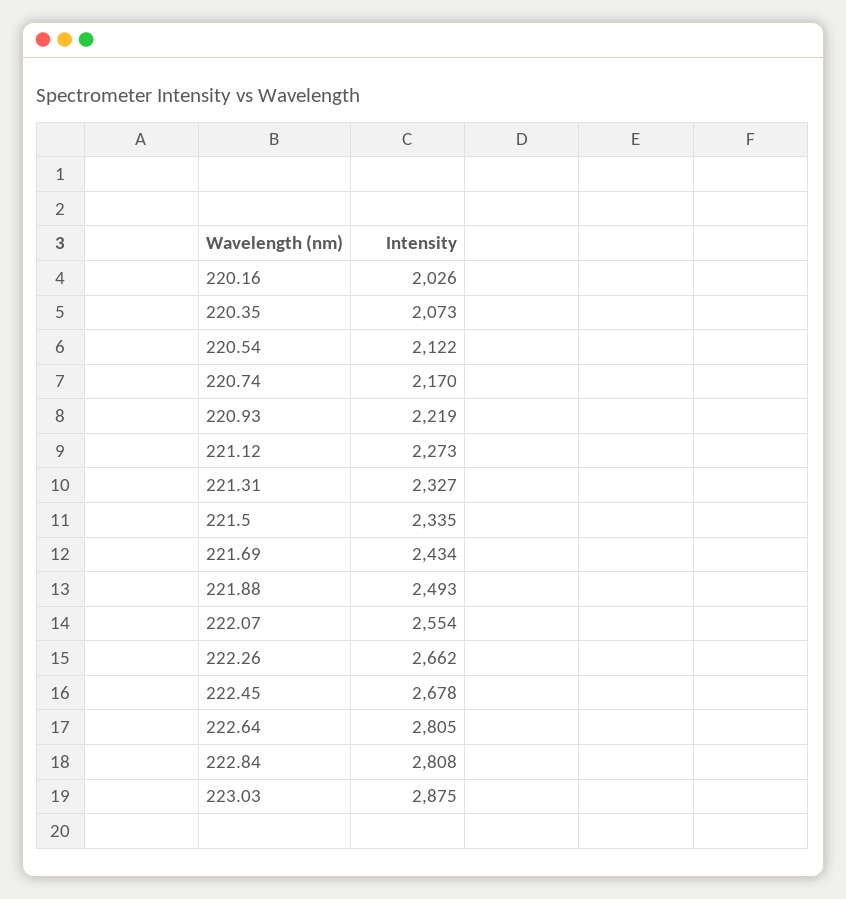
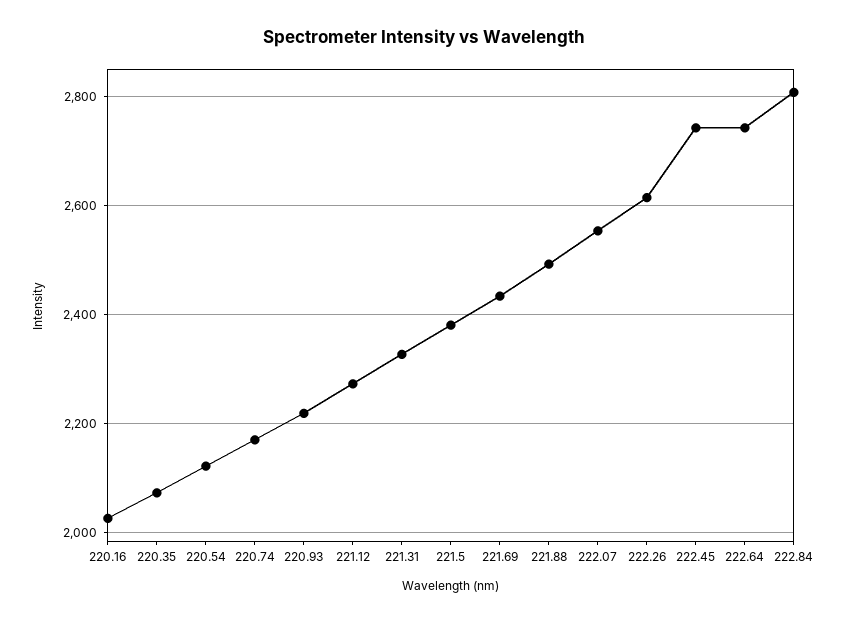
  {
    "220.16": 2026,
    "220.35": 2073,
    "220.54": 2122,
    "220.74": 2170,
    "220.93": 2219,
    "221.12": 2273,
    "221.31": 2327,
-   "221.5": 2335,
+   "221.5": 2380,
    "221.69": 2434,
    "221.88": 2493,
    "222.07": 2554,
-   "222.26": 2662,
+   "222.26": 2620,
-   "222.45": 2678,
+   "222.45": 2740,
-   "222.64": 2805,
+   "222.64": 2740,
-   "222.84": 2808,
+   "222.84": 2808
-   "223.03": 2875
  }

